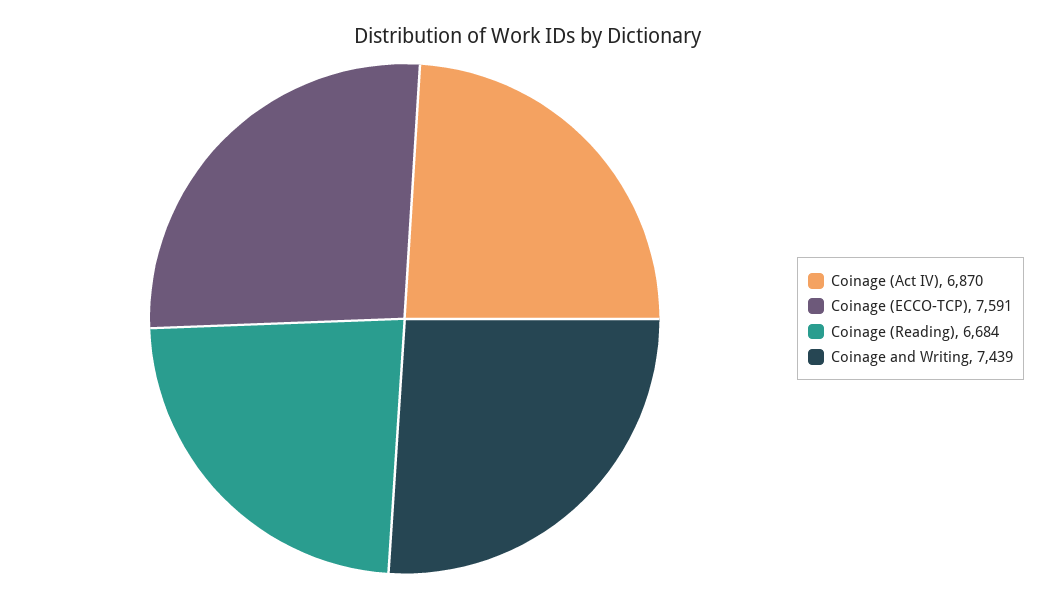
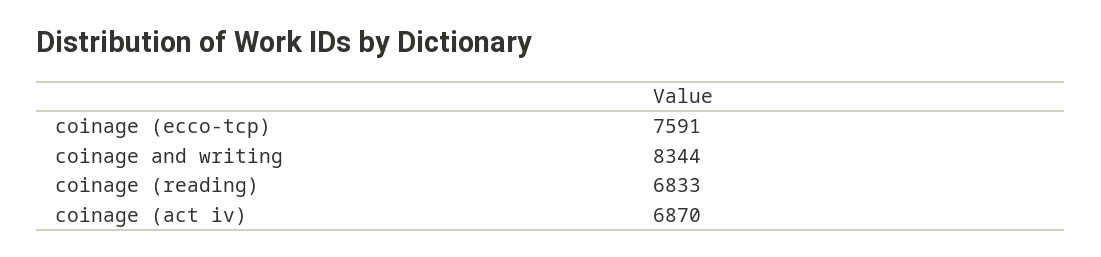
  {
    "Coinage (Act IV)": 6870,
    "Coinage (ECCO-TCP)": 7591,
-   "Coinage (Reading)": 6684,
+   "Coinage (Reading)": 6833,
-   "Coinage and Writing": 7439
+   "Coinage and Writing": 8344
  }

